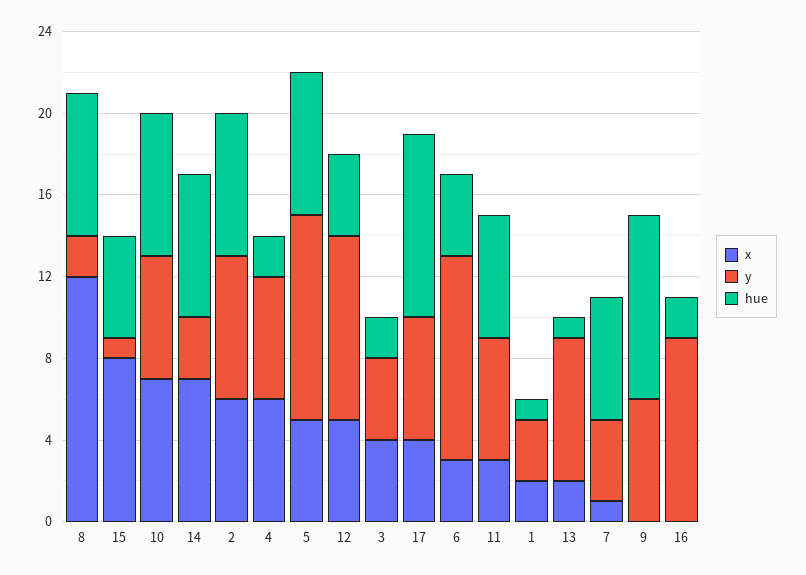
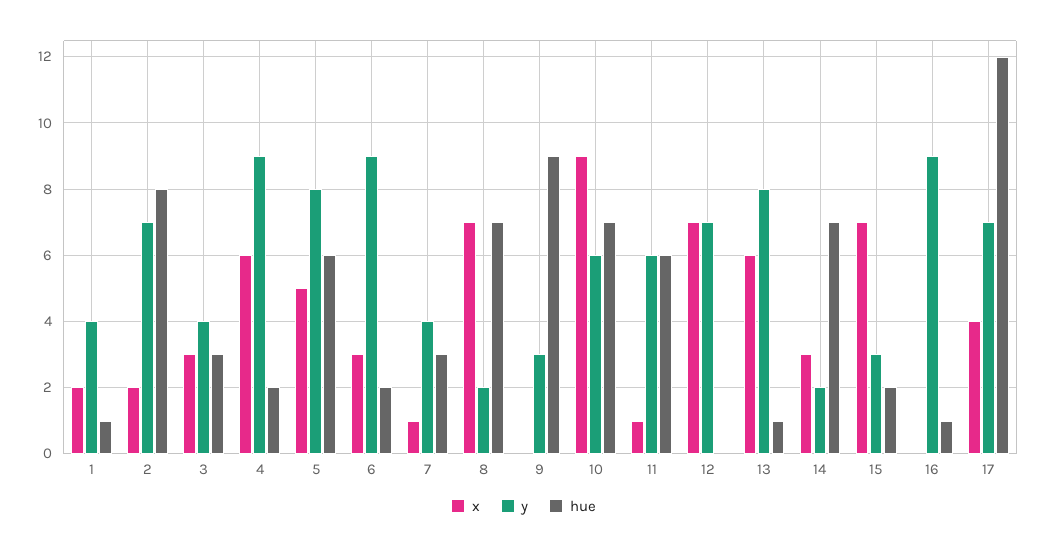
  {
    "x": {
-     "8": 12,
+     "8": 7,
-     "15": 8,
+     "15": 7,
-     "10": 7,
+     "10": 9,
-     "14": 7,
+     "14": 3,
-     "2": 6,
+     "2": 2,
      "4": 6,
      "5": 5,
-     "12": 5,
+     "12": 7,
-     "3": 4,
+     "3": 3,
      "17": 4,
      "6": 3,
-     "11": 3,
+     "11": 1,
      "1": 2,
-     "13": 2,
+     "13": 6,
      "7": 1,
      "9": 0,
      "16": 0
    },
    "y": {
      "8": 2,
-     "15": 1,
+     "15": 3,
      "10": 6,
-     "14": 3,
+     "14": 2,
      "2": 7,
-     "4": 6,
+     "4": 9,
-     "5": 10,
+     "5": 8,
-     "12": 9,
+     "12": 7,
      "3": 4,
-     "17": 6,
+     "17": 7,
-     "6": 10,
+     "6": 9,
      "11": 6,
-     "1": 3,
+     "1": 4,
-     "13": 7,
+     "13": 8,
      "7": 4,
-     "9": 6,
+     "9": 3,
      "16": 9
    },
    "hue": {
      "8": 7,
-     "15": 5,
+     "15": 2,
      "10": 7,
      "14": 7,
-     "2": 7,
+     "2": 8,
      "4": 2,
-     "5": 7,
+     "5": 6,
-     "12": 4,
+     "12": 0,
-     "3": 2,
+     "3": 3,
-     "17": 9,
+     "17": 12,
-     "6": 4,
+     "6": 2,
      "11": 6,
      "1": 1,
      "13": 1,
-     "7": 6,
+     "7": 3,
      "9": 9,
-     "16": 2
+     "16": 1
    }
  }

